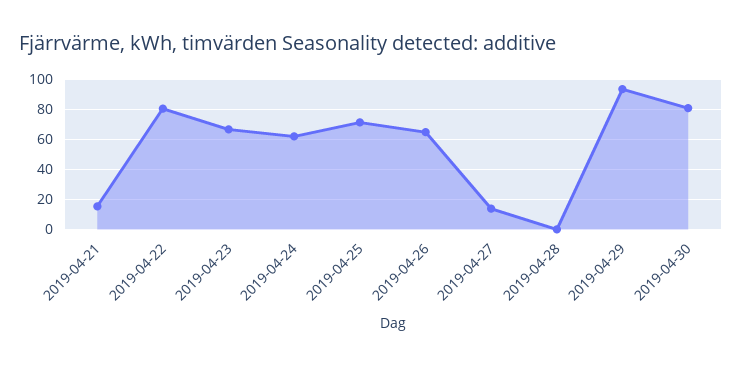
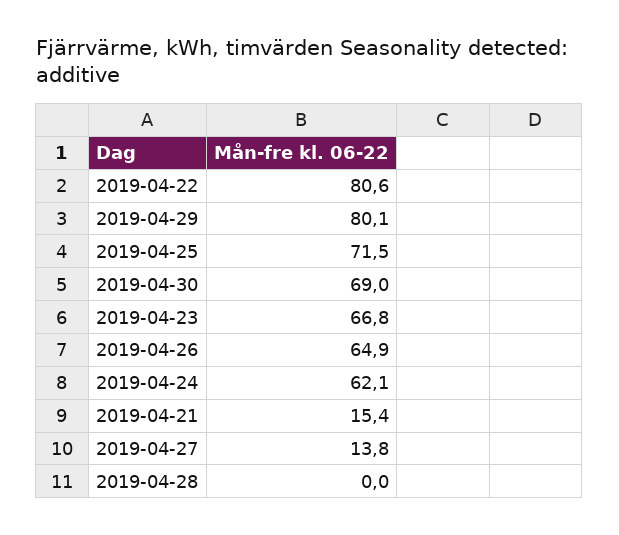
  {
    "2019-04-21": 15.4,
    "2019-04-22": 80.6,
    "2019-04-23": 66.8,
    "2019-04-24": 62.1,
    "2019-04-25": 71.5,
    "2019-04-26": 64.9,
    "2019-04-27": 13.8,
    "2019-04-28": 0,
-   "2019-04-29": 95,
+   "2019-04-29": 80.1,
-   "2019-04-30": 80
+   "2019-04-30": 69
  }

